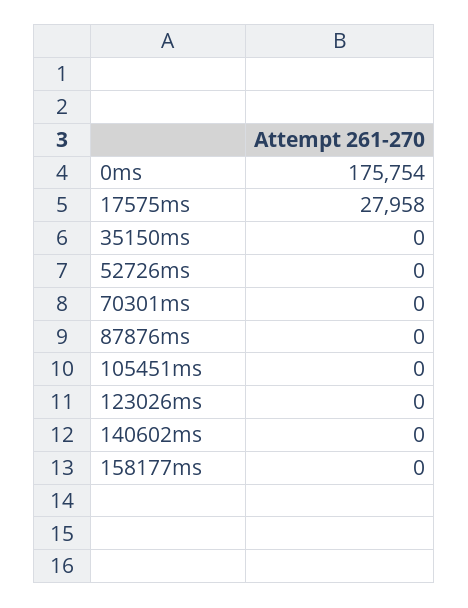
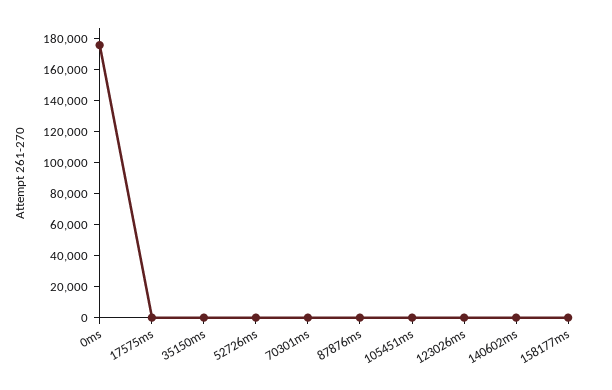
  {
    "0ms": 175754,
-   "17575ms": 27958,
+   "17575ms": 0,
    "35150ms": 0,
    "52726ms": 0,
    "70301ms": 0,
    "87876ms": 0,
    "105451ms": 0,
    "123026ms": 0,
    "140602ms": 0,
    "158177ms": 0
  }

